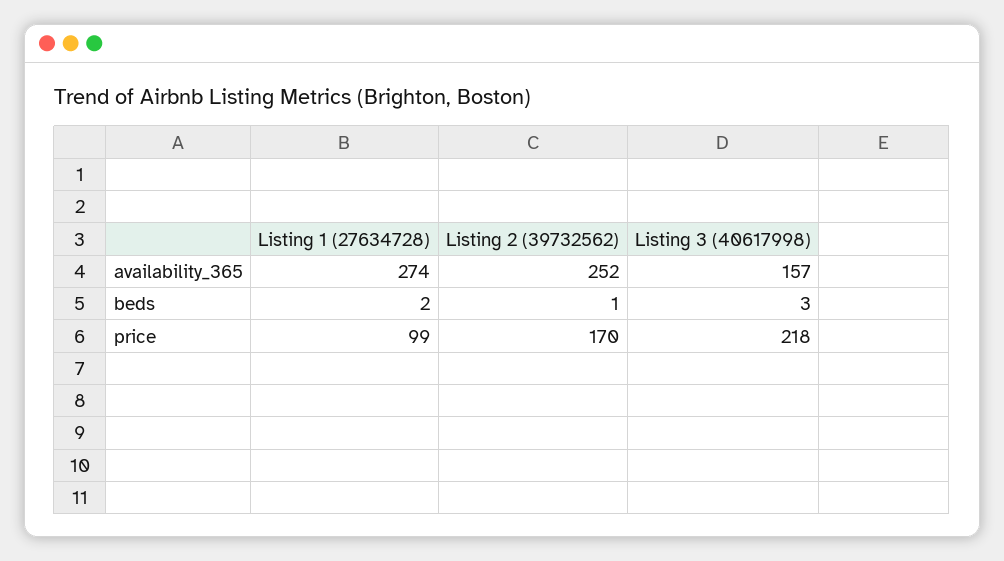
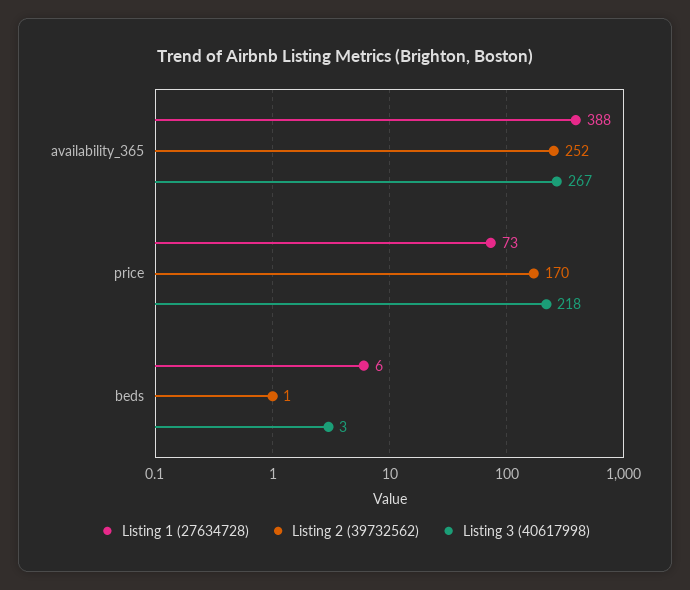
  {
    "Listing 1 (27634728)": {
-     "availability_365": 274,
+     "availability_365": 388,
-     "beds": 2,
+     "beds": 6,
-     "price": 99
+     "price": 73
    },
    "Listing 2 (39732562)": {
      "availability_365": 252,
      "beds": 1,
      "price": 170
    },
    "Listing 3 (40617998)": {
-     "availability_365": 157,
+     "availability_365": 267,
      "beds": 3,
      "price": 218
    }
  }

